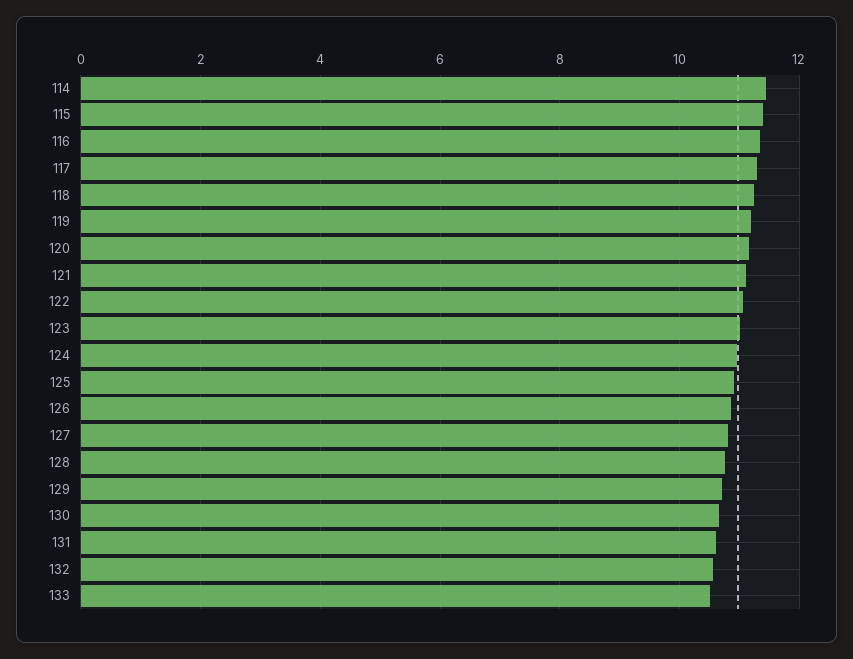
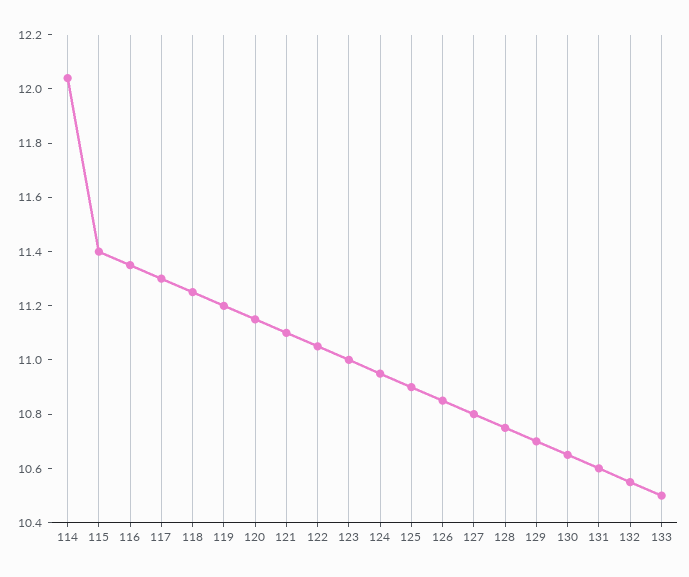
  {
-   "114": 11.4,
+   "114": 12.05,
    "115": 11.4,
    "116": 11.35,
    "117": 11.3,
    "118": 11.25,
    "119": 11.2,
    "120": 11.15,
    "121": 11.1,
    "122": 11.05,
    "123": 11,
    "124": 10.95,
    "125": 10.9,
    "126": 10.85,
    "127": 10.8,
    "128": 10.75,
    "129": 10.7,
    "130": 10.65,
    "131": 10.6,
    "132": 10.55,
    "133": 10.5
  }

